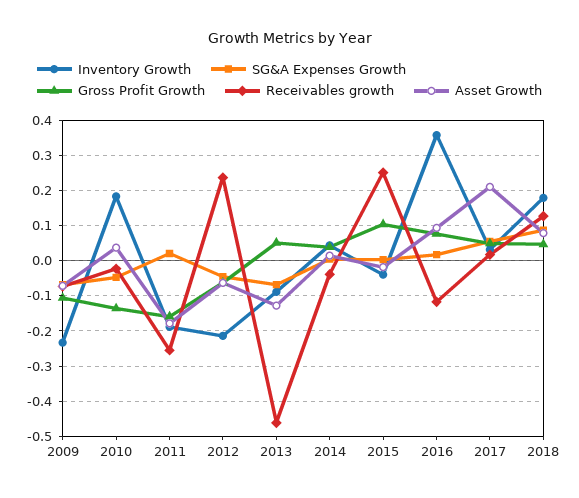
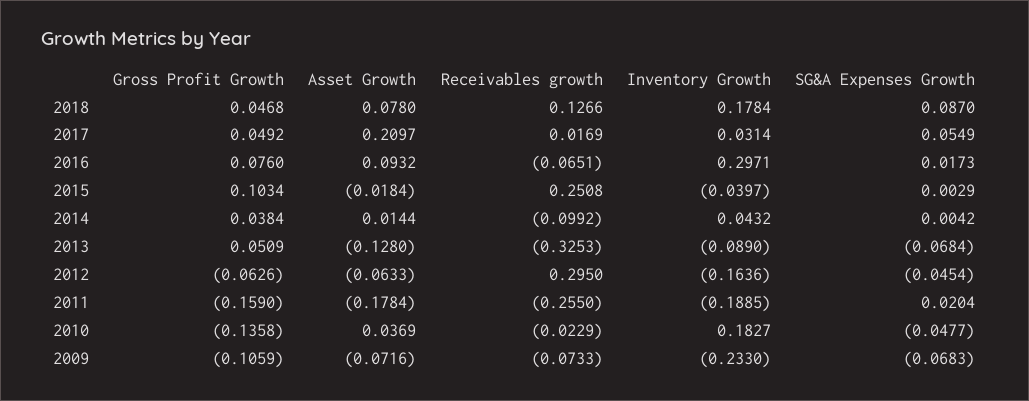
  {
    "Inventory Growth": {
      "2009": -0.233,
      "2010": 0.1827,
      "2011": -0.1885,
-     "2012": -0.22,
+     "2012": -0.1636,
      "2013": -0.089,
      "2014": 0.0432,
      "2015": -0.0397,
-     "2016": 0.36,
+     "2016": 0.2971,
      "2017": 0.0314,
      "2018": 0.1784
    },
    "SG&A Expenses Growth": {
      "2009": -0.0683,
      "2010": -0.0477,
      "2011": 0.0204,
      "2012": -0.0454,
      "2013": -0.0684,
      "2014": 0.0042,
      "2015": 0.0029,
      "2016": 0.0173,
      "2017": 0.0549,
      "2018": 0.087
    },
    "Gross Profit Growth": {
      "2009": -0.1059,
      "2010": -0.1358,
      "2011": -0.159,
      "2012": -0.0626,
      "2013": 0.0509,
      "2014": 0.0384,
      "2015": 0.1034,
      "2016": 0.076,
      "2017": 0.0492,
      "2018": 0.0468
    },
    "Receivables growth": {
      "2009": -0.0733,
      "2010": -0.0229,
      "2011": -0.255,
-     "2012": 0.24,
+     "2012": 0.295,
-     "2013": -0.46,
+     "2013": -0.3253,
-     "2014": -0.04,
+     "2014": -0.0992,
      "2015": 0.2508,
-     "2016": -0.12,
+     "2016": -0.0651,
      "2017": 0.0169,
      "2018": 0.1266
    },
    "Asset Growth": {
      "2009": -0.0716,
      "2010": 0.0369,
      "2011": -0.1784,
      "2012": -0.0633,
      "2013": -0.128,
      "2014": 0.0144,
      "2015": -0.0184,
      "2016": 0.0932,
      "2017": 0.2097,
      "2018": 0.078
    }
  }

